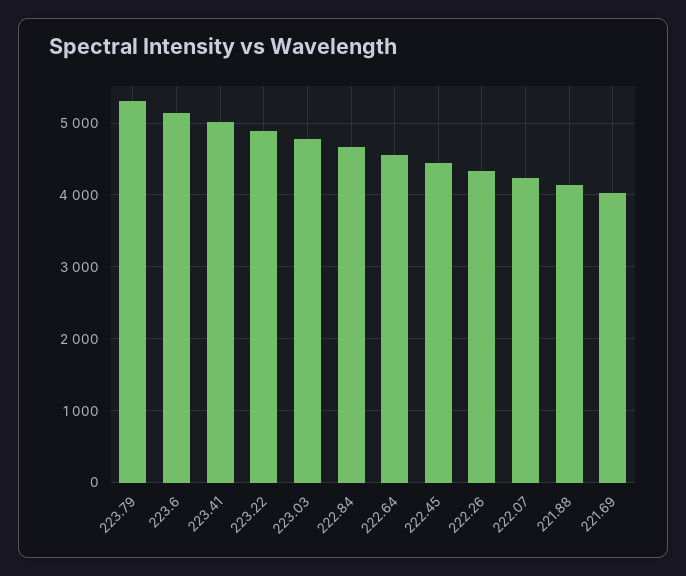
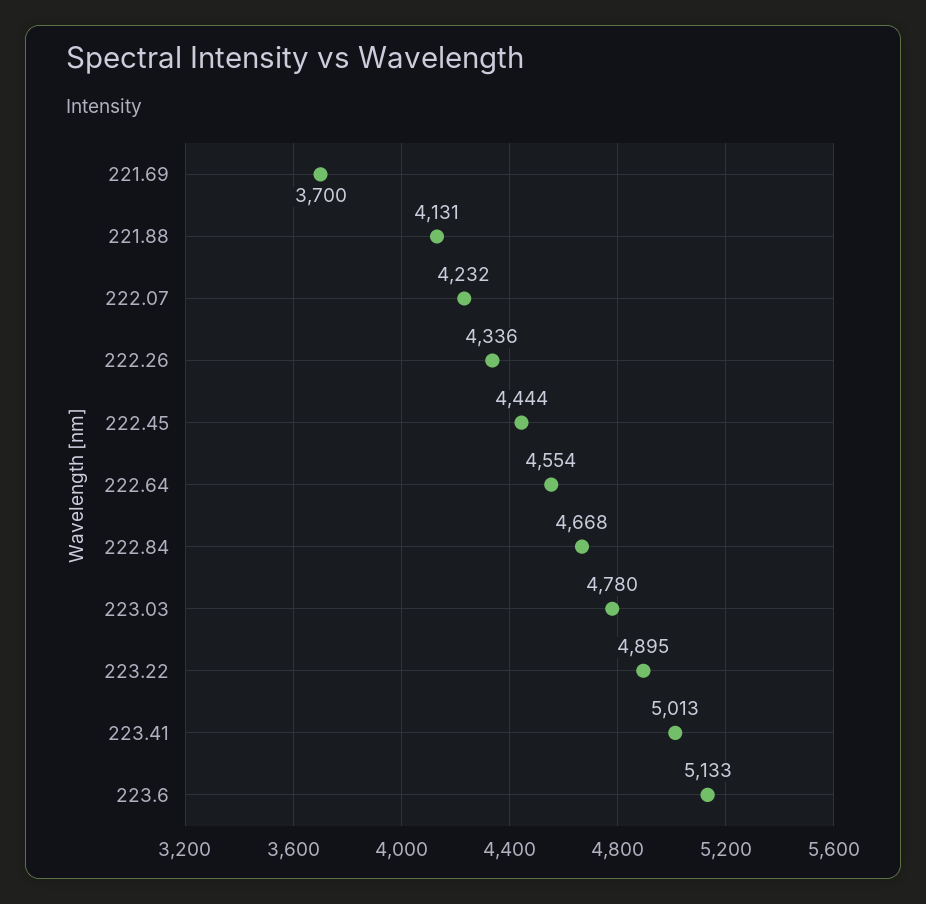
  {
-   "223.79": 5300,
    "223.6": 5133,
    "223.41": 5013,
    "223.22": 4895,
    "223.03": 4780,
    "222.84": 4668,
    "222.64": 4554,
    "222.45": 4444,
    "222.26": 4336,
    "222.07": 4232,
    "221.88": 4131,
-   "221.69": 4000
+   "221.69": 3700
  }

